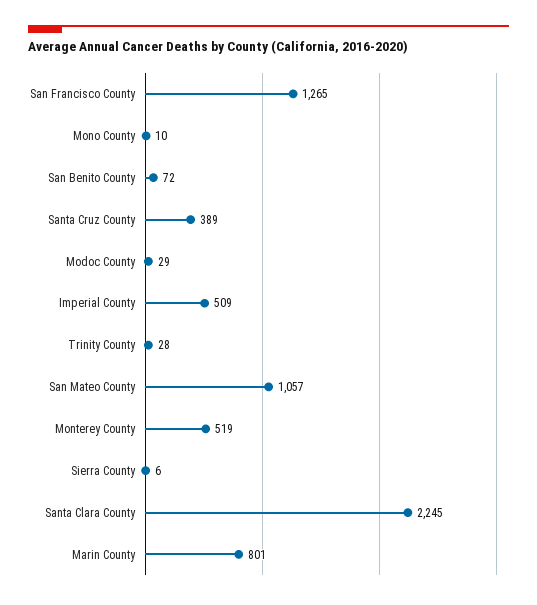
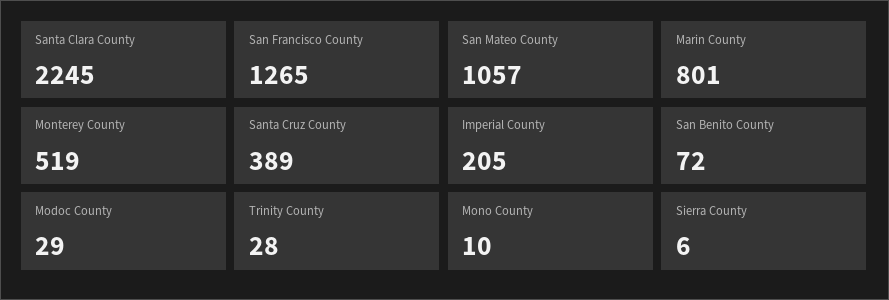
  {
    "San Francisco County": 1265,
    "Mono County": 10,
    "San Benito County": 72,
    "Santa Cruz County": 389,
    "Modoc County": 29,
-   "Imperial County": 509,
+   "Imperial County": 205,
    "Trinity County": 28,
    "San Mateo County": 1057,
    "Monterey County": 519,
    "Sierra County": 6,
    "Santa Clara County": 2245,
    "Marin County": 801
  }

